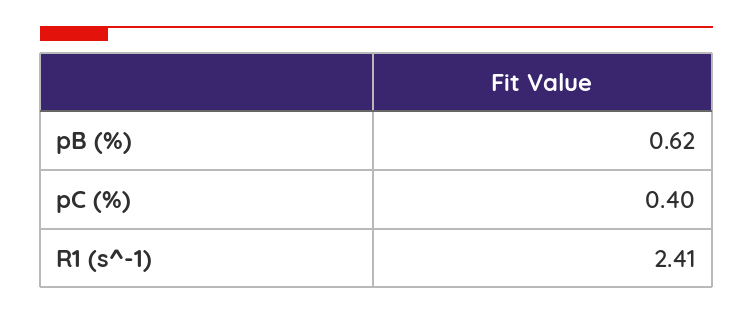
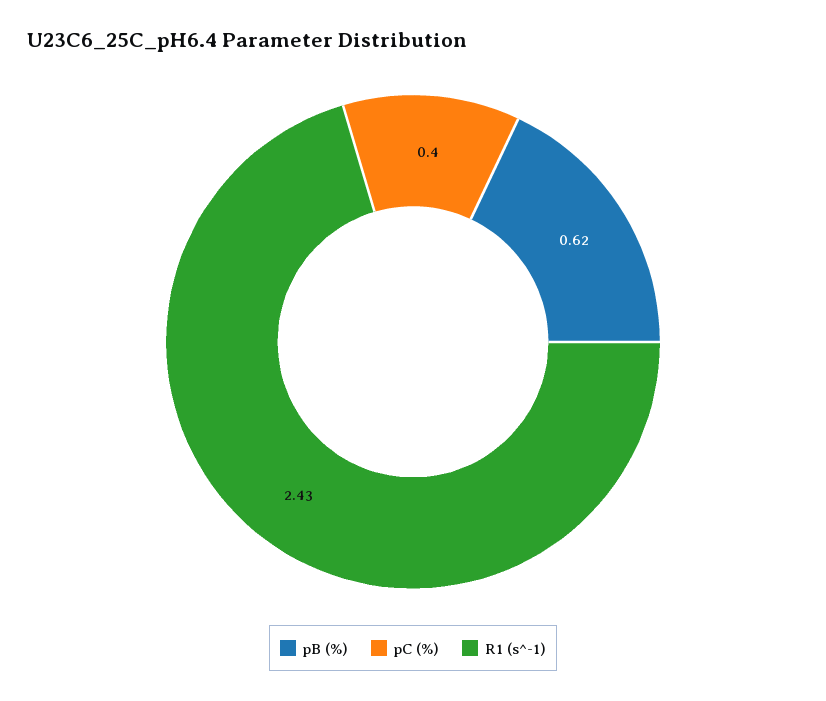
  {
    "pB (%)": 0.62,
    "pC (%)": 0.4,
-   "R1 (s^-1)": 2.41
+   "R1 (s^-1)": 2.43
  }

